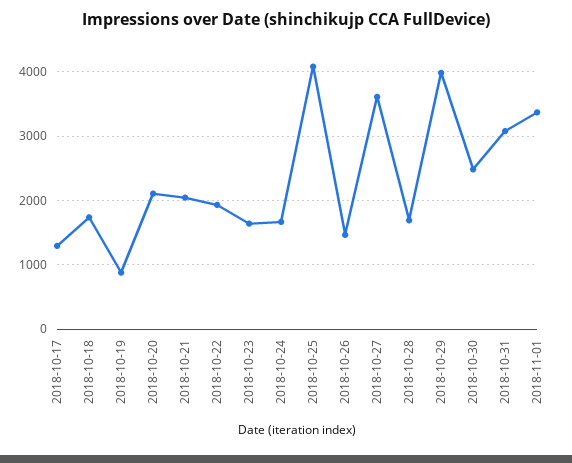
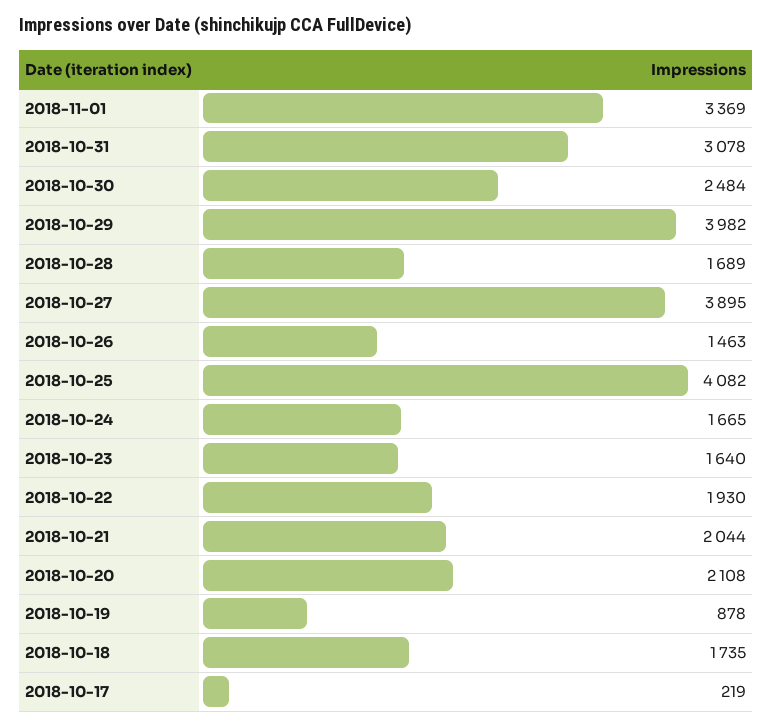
  {
-   "2018-10-17": 1300,
+   "2018-10-17": 219,
    "2018-10-18": 1735,
    "2018-10-19": 878,
    "2018-10-20": 2108,
    "2018-10-21": 2044,
    "2018-10-22": 1930,
    "2018-10-23": 1640,
    "2018-10-24": 1665,
    "2018-10-25": 4082,
    "2018-10-26": 1463,
-   "2018-10-27": 3600,
+   "2018-10-27": 3895,
    "2018-10-28": 1689,
    "2018-10-29": 3982,
    "2018-10-30": 2484,
    "2018-10-31": 3078,
    "2018-11-01": 3369
  }

